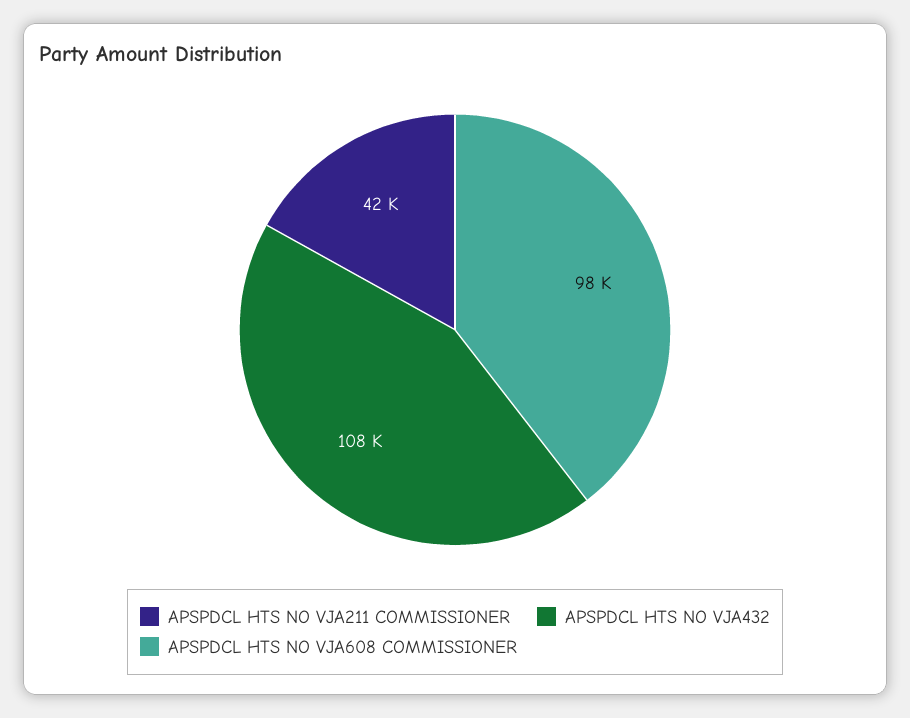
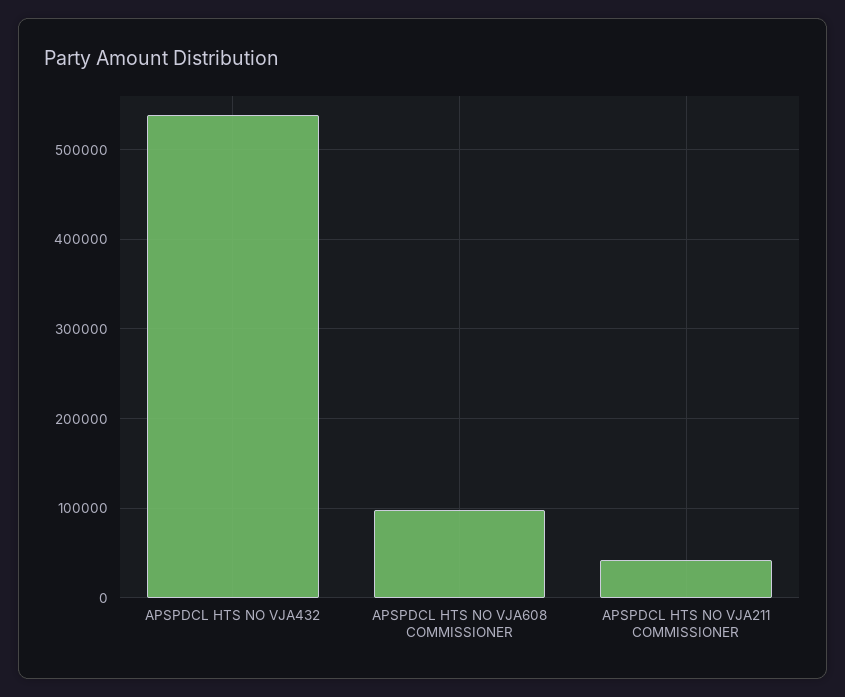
  {
    "APSPDCL HTS NO VJA211 COMMISSIONER": 42000,
-   "APSPDCL HTS NO VJA432": 108000,
+   "APSPDCL HTS NO VJA432": 540000,
    "APSPDCL HTS NO VJA608 COMMISSIONER": 98000
  }

